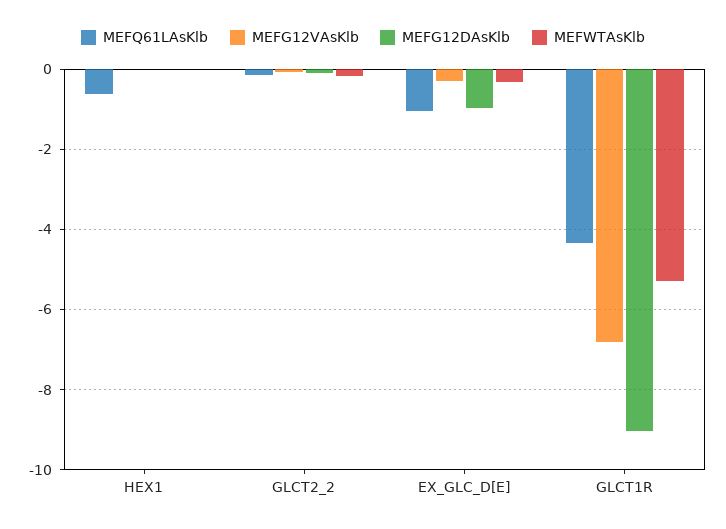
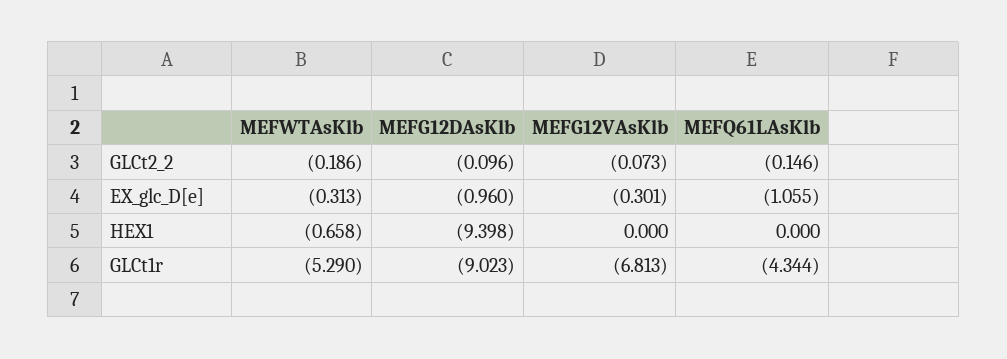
  {
    "MEFQ61LAsKlb": {
-     "HEX1": -0.6,
+     "HEX1": 0,
      "GLCT2_2": -0.146,
      "EX_GLC_D[E]": -1.055,
      "GLCT1R": -4.344
    },
    "MEFG12VAsKlb": {
      "HEX1": 0,
      "GLCT2_2": -0.073,
      "EX_GLC_D[E]": -0.301,
      "GLCT1R": -6.813
    },
    "MEFG12DAsKlb": {
-     "HEX1": 0,
+     "HEX1": -9.398,
      "GLCT2_2": -0.096,
      "EX_GLC_D[E]": -0.96,
      "GLCT1R": -9.023
    },
    "MEFWTAsKlb": {
-     "HEX1": 0,
+     "HEX1": -0.658,
      "GLCT2_2": -0.186,
      "EX_GLC_D[E]": -0.313,
      "GLCT1R": -5.29
    }
  }

